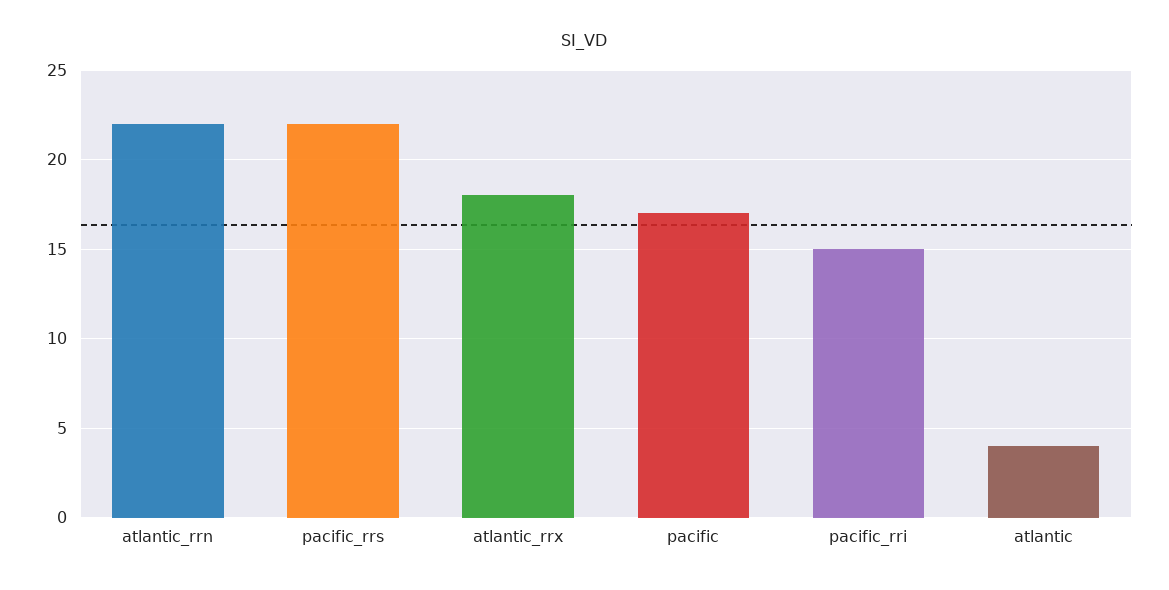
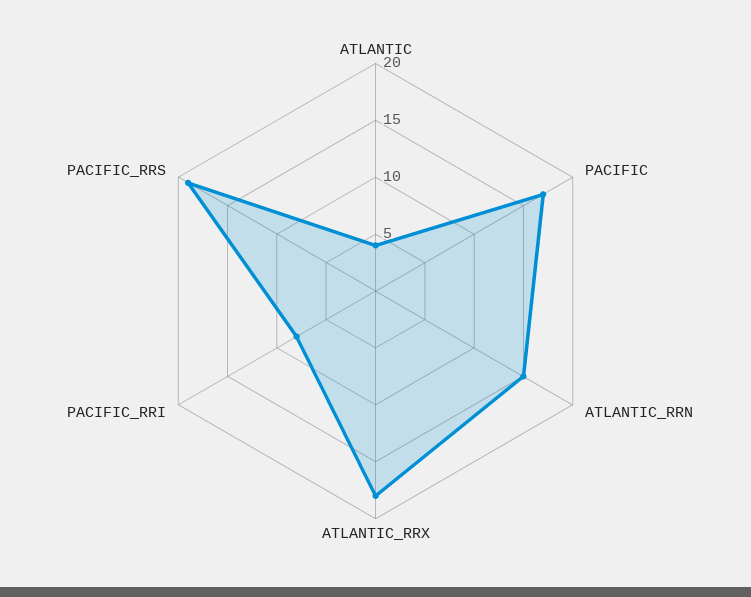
  {
-   "atlantic_rrn": 22,
+   "atlantic_rrn": 15,
-   "pacific_rrs": 22,
+   "pacific_rrs": 19,
    "atlantic_rrx": 18,
    "pacific": 17,
-   "pacific_rri": 15,
+   "pacific_rri": 8,
    "atlantic": 4
  }

